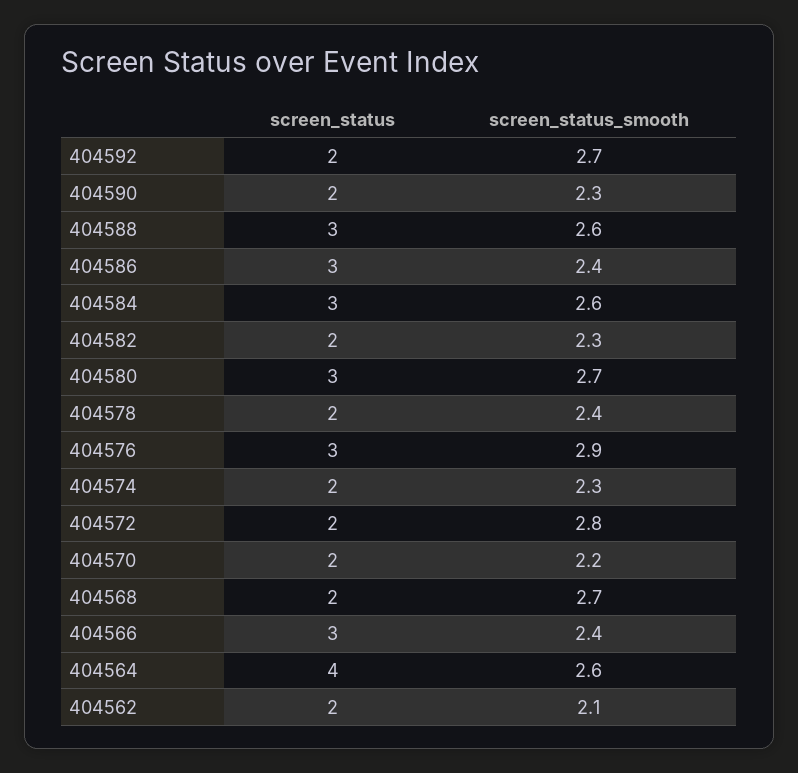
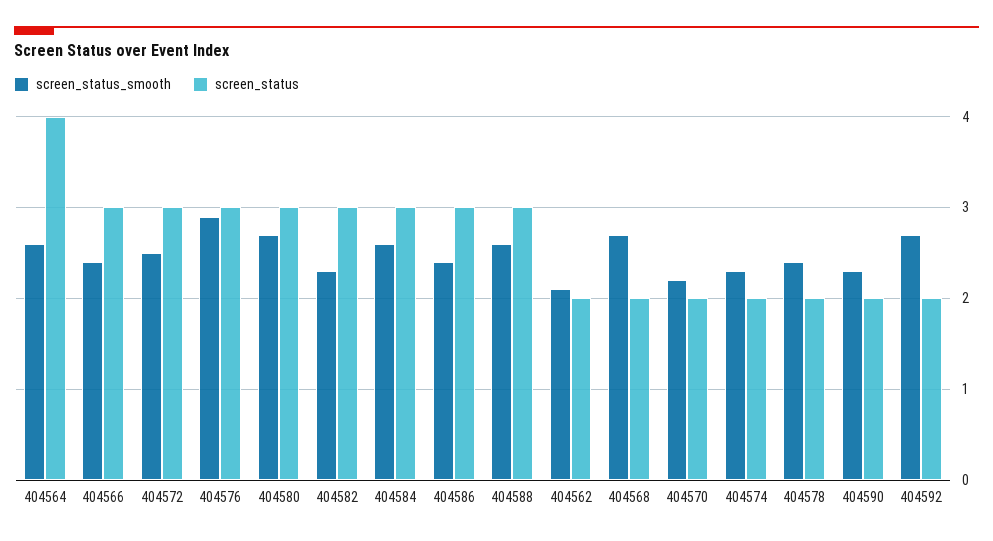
  {
    "screen_status": {
      "404592": 2,
      "404590": 2,
      "404588": 3,
      "404586": 3,
      "404584": 3,
-     "404582": 2,
+     "404582": 3,
      "404580": 3,
      "404578": 2,
      "404576": 3,
      "404574": 2,
-     "404572": 2,
+     "404572": 3,
      "404570": 2,
      "404568": 2,
      "404566": 3,
      "404564": 4,
      "404562": 2
    },
    "screen_status_smooth": {
      "404592": 2.7,
      "404590": 2.3,
      "404588": 2.6,
      "404586": 2.4,
      "404584": 2.6,
      "404582": 2.3,
      "404580": 2.7,
      "404578": 2.4,
      "404576": 2.9,
      "404574": 2.3,
-     "404572": 2.8,
+     "404572": 2.5,
      "404570": 2.2,
      "404568": 2.7,
      "404566": 2.4,
      "404564": 2.6,
      "404562": 2.1
    }
  }

